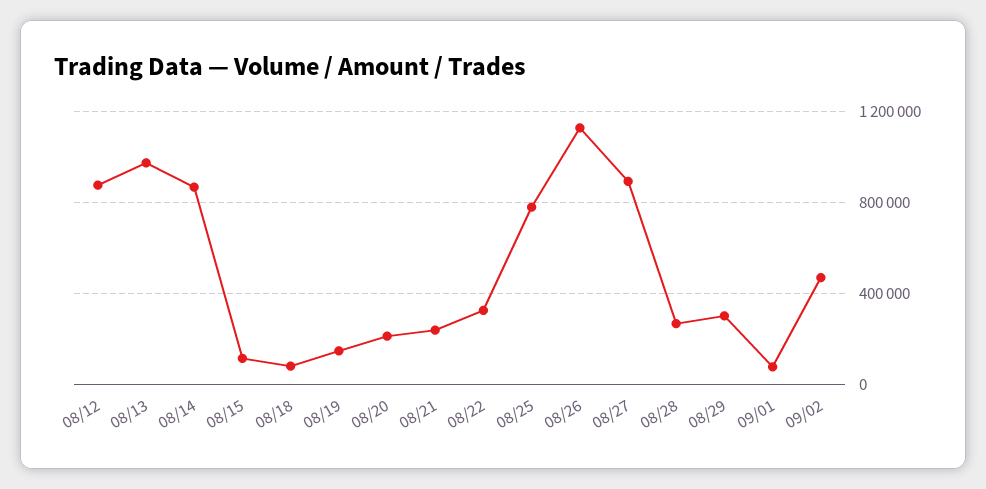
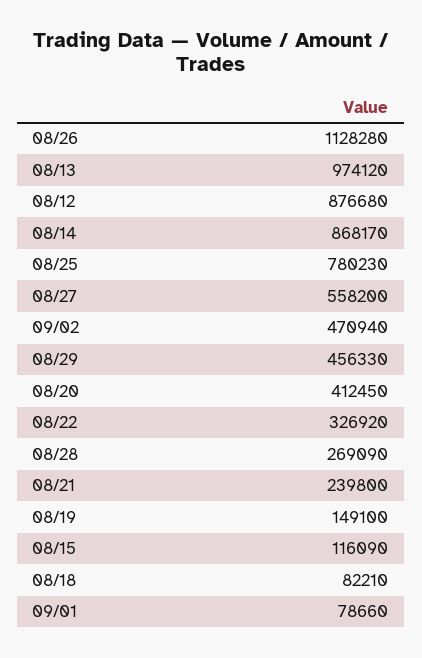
  {
    "08/12": 876680,
    "08/13": 974120,
    "08/14": 868170,
    "08/15": 116090,
    "08/18": 82210,
    "08/19": 149100,
-   "08/20": 200000,
+   "08/20": 412450,
    "08/21": 239800,
    "08/22": 326920,
    "08/25": 780230,
    "08/26": 1128280,
-   "08/27": 900000,
+   "08/27": 558200,
    "08/28": 269090,
-   "08/29": 300000,
+   "08/29": 456330,
    "09/01": 78660,
    "09/02": 470940
  }

